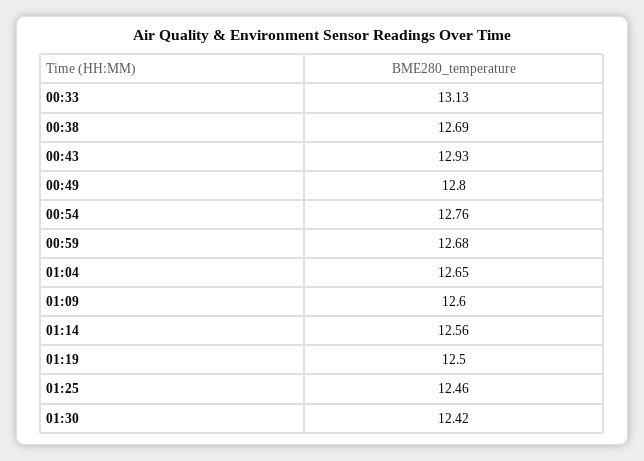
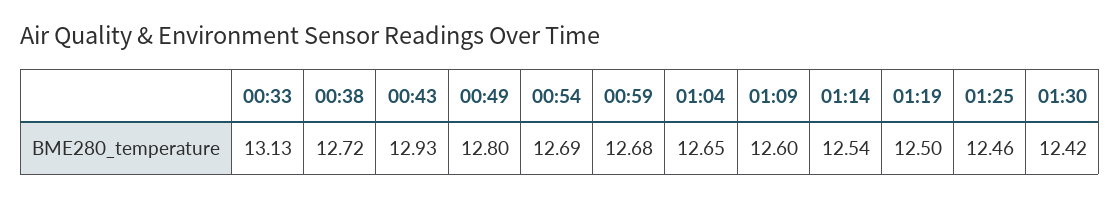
  {
    "00:33": 13.13,
-   "00:38": 12.69,
+   "00:38": 12.72,
    "00:43": 12.93,
    "00:49": 12.8,
-   "00:54": 12.76,
+   "00:54": 12.69,
    "00:59": 12.68,
    "01:04": 12.65,
    "01:09": 12.6,
-   "01:14": 12.56,
+   "01:14": 12.54,
    "01:19": 12.5,
    "01:25": 12.46,
    "01:30": 12.42
  }

